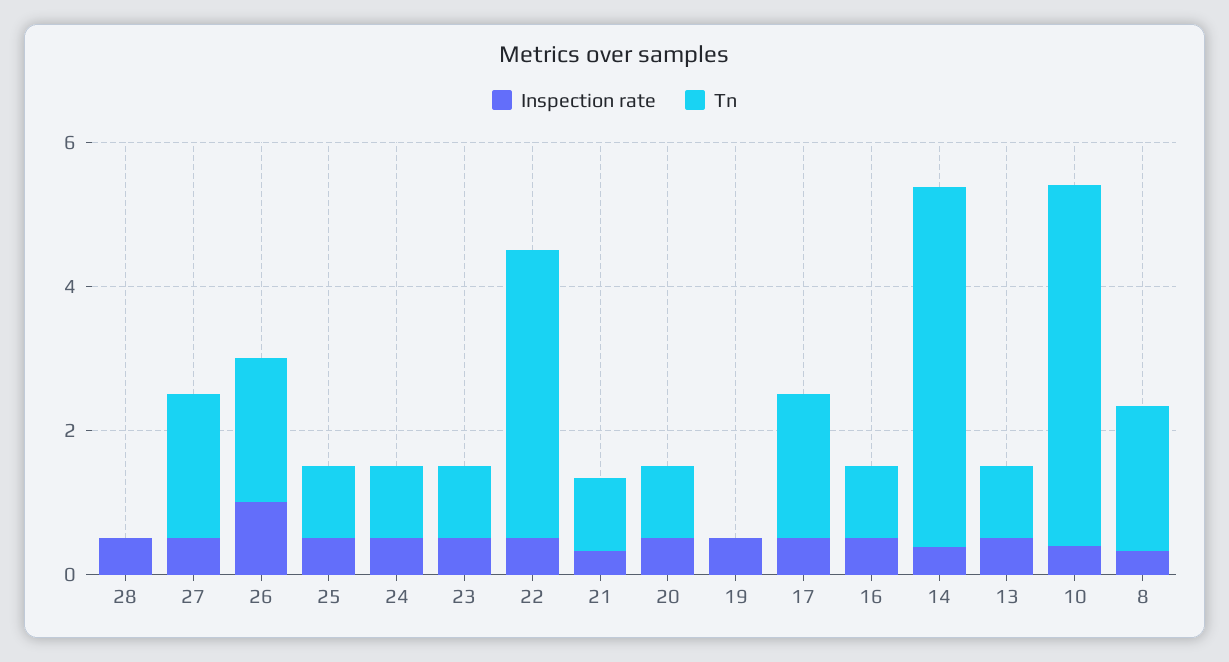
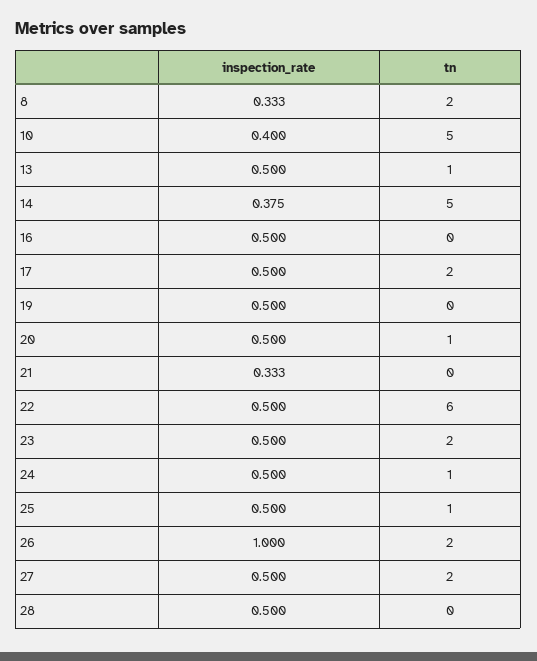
  {
    "Inspection rate": {
      "28": 0.5,
      "27": 0.5,
      "26": 1,
      "25": 0.5,
      "24": 0.5,
      "23": 0.5,
      "22": 0.5,
      "21": 0.333,
      "20": 0.5,
      "19": 0.5,
      "17": 0.5,
      "16": 0.5,
      "14": 0.375,
      "13": 0.5,
      "10": 0.4,
      "8": 0.333
    },
    "Tn": {
      "28": 0,
      "27": 2,
      "26": 2,
      "25": 1,
      "24": 1,
-     "23": 1,
+     "23": 2,
-     "22": 4,
+     "22": 6,
-     "21": 1,
+     "21": 0,
      "20": 1,
      "19": 0,
      "17": 2,
-     "16": 1,
+     "16": 0,
      "14": 5,
      "13": 1,
      "10": 5,
      "8": 2
    }
  }

